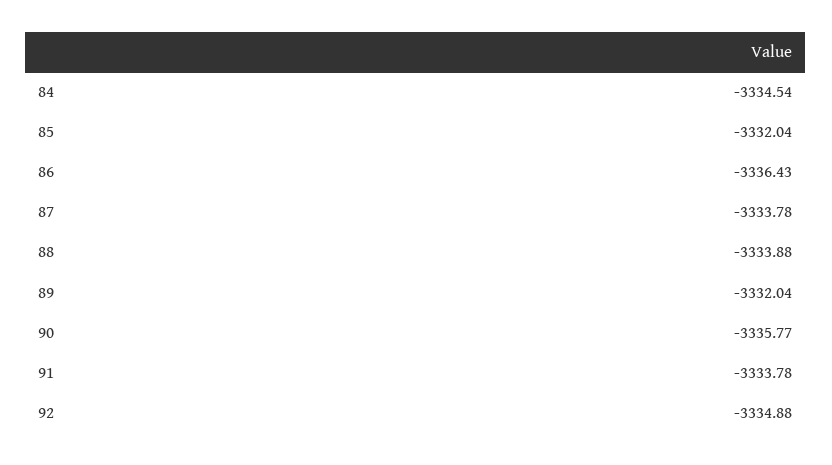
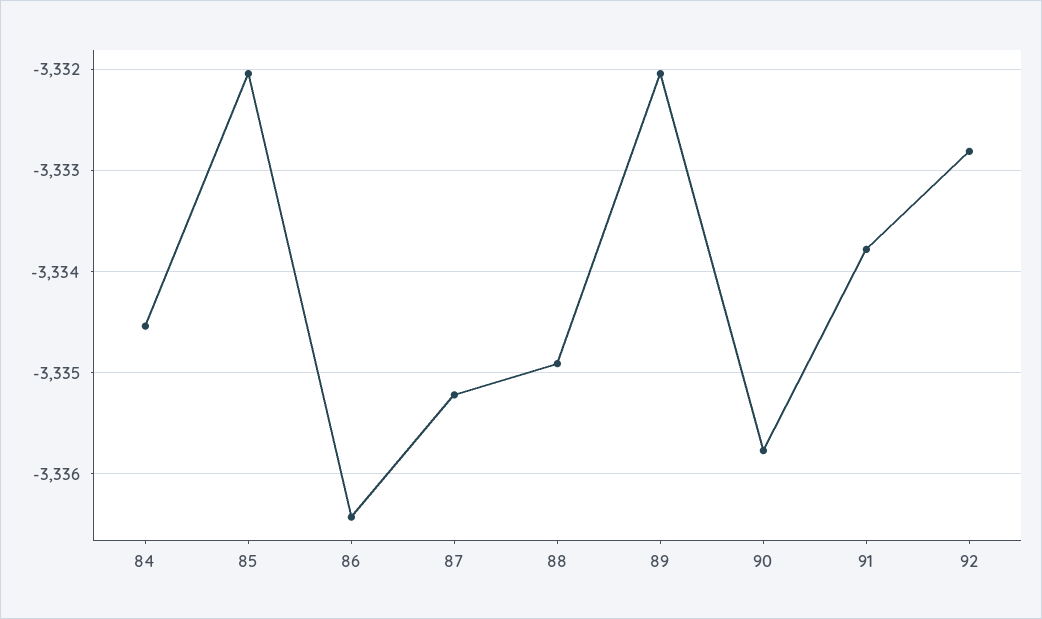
  {
    "84": -3334.54,
    "85": -3332.04,
    "86": -3336.43,
-   "87": -3333.78,
+   "87": -3335.2,
-   "88": -3333.88,
+   "88": -3334.9,
    "89": -3332.04,
    "90": -3335.77,
    "91": -3333.78,
-   "92": -3334.88
+   "92": -3332.8
  }

